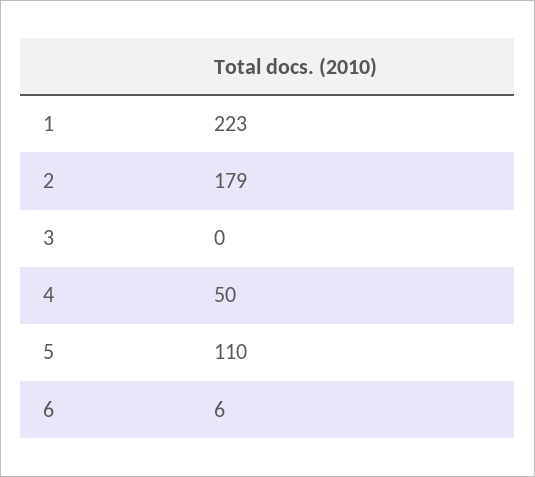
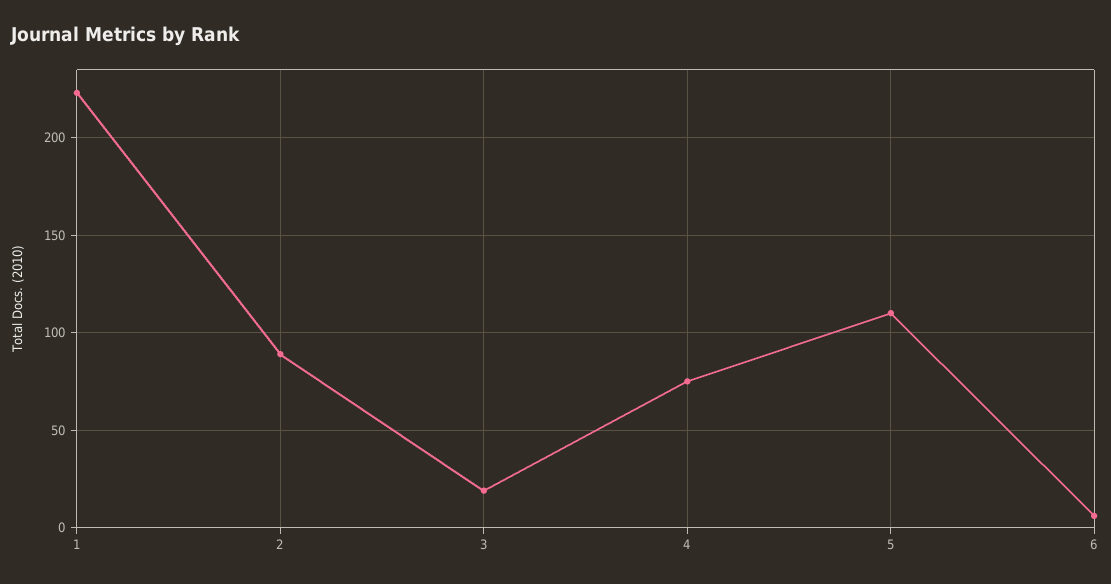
  {
    "1": 223,
-   "2": 179,
+   "2": 90,
-   "3": 0,
+   "3": 20,
-   "4": 50,
+   "4": 75,
    "5": 110,
    "6": 6
  }

